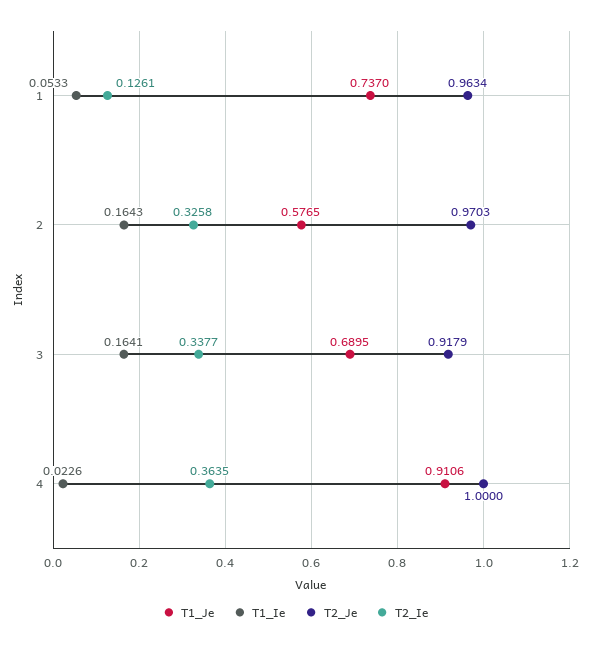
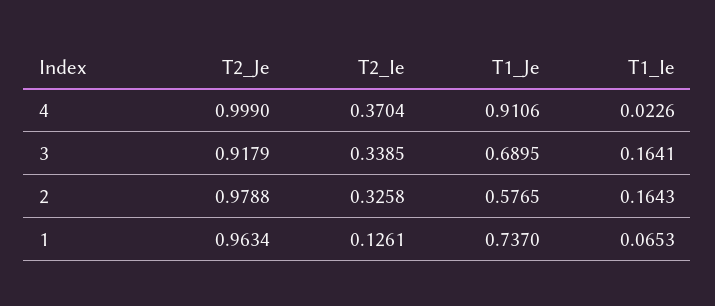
  {
    "T1_Je": {
      "1": 0.737,
      "2": 0.5765,
      "3": 0.6895,
      "4": 0.9106
    },
    "T1_Ie": {
-     "1": 0.0533,
+     "1": 0.0653,
      "2": 0.1643,
      "3": 0.1641,
      "4": 0.0226
    },
    "T2_Je": {
      "1": 0.9634,
-     "2": 0.9703,
+     "2": 0.9788,
      "3": 0.9179,
-     "4": 1
+     "4": 0.999
    },
    "T2_Ie": {
      "1": 0.1261,
      "2": 0.3258,
-     "3": 0.3377,
+     "3": 0.3385,
-     "4": 0.3635
+     "4": 0.3704
    }
  }

